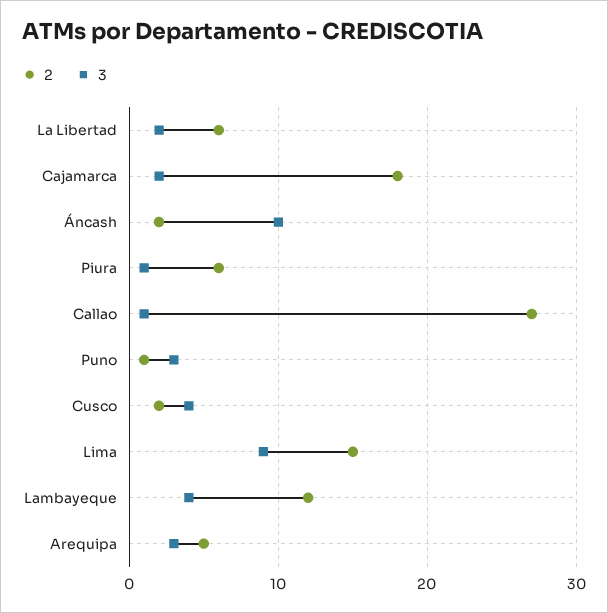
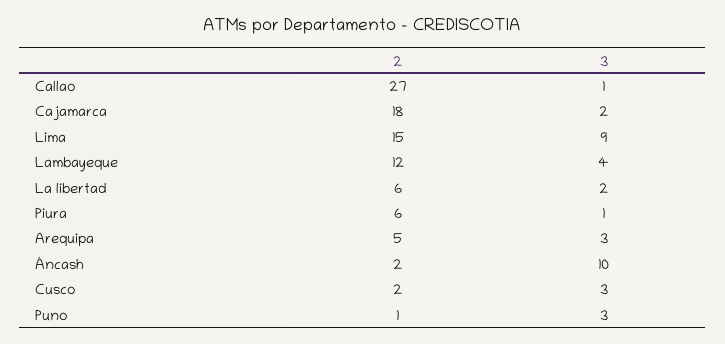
  {
    "2": {
      "La Libertad": 6,
      "Cajamarca": 18,
      "Áncash": 2,
      "Piura": 6,
      "Callao": 27,
      "Puno": 1,
      "Cusco": 2,
      "Lima": 15,
      "Lambayeque": 12,
      "Arequipa": 5
    },
    "3": {
      "La Libertad": 2,
      "Cajamarca": 2,
      "Áncash": 10,
      "Piura": 1,
      "Callao": 1,
      "Puno": 3,
-     "Cusco": 4,
+     "Cusco": 3,
      "Lima": 9,
      "Lambayeque": 4,
      "Arequipa": 3
    }
  }

